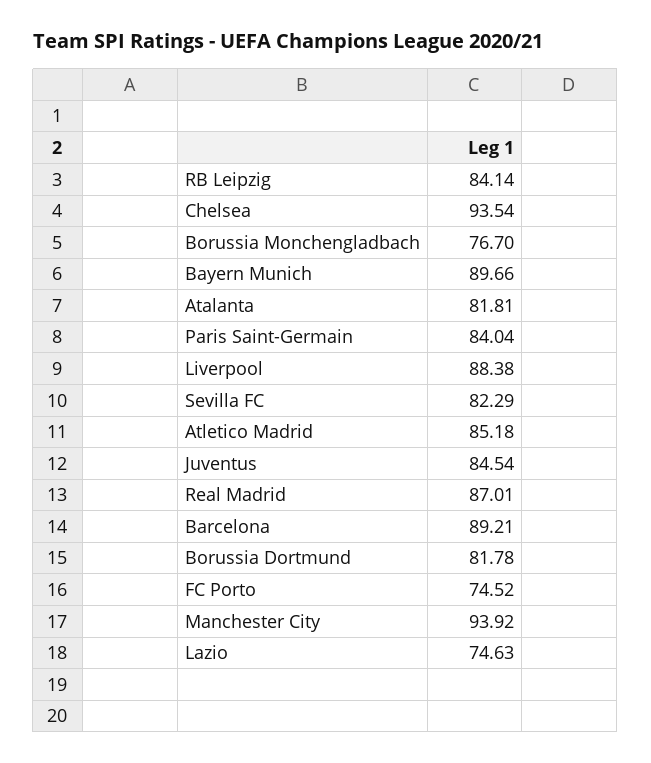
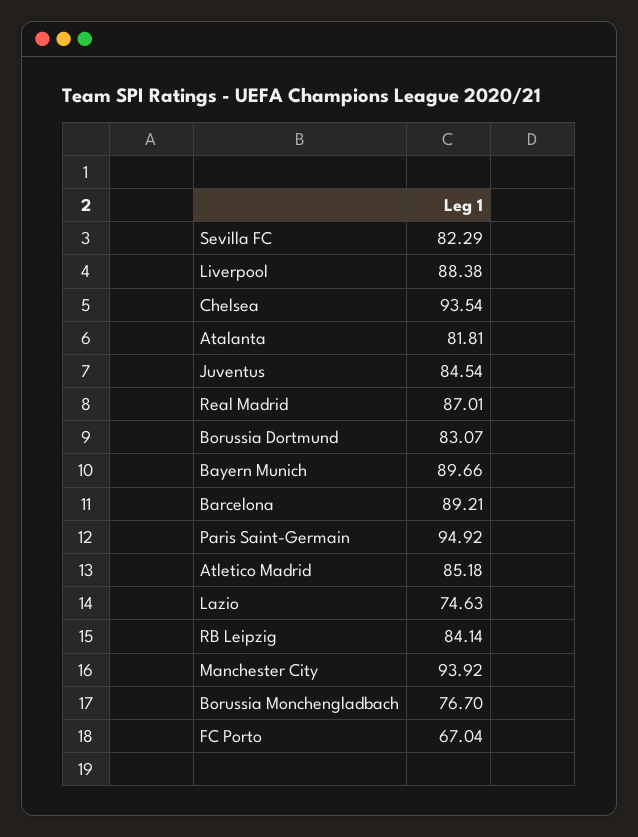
  {
    "RB Leipzig": 84.14,
    "Chelsea": 93.54,
    "Borussia Monchengladbach": 76.7,
    "Bayern Munich": 89.66,
    "Atalanta": 81.81,
-   "Paris Saint-Germain": 84.04,
+   "Paris Saint-Germain": 94.92,
    "Liverpool": 88.38,
    "Sevilla FC": 82.29,
    "Atletico Madrid": 85.18,
    "Juventus": 84.54,
    "Real Madrid": 87.01,
    "Barcelona": 89.21,
-   "Borussia Dortmund": 81.78,
+   "Borussia Dortmund": 83.07,
-   "FC Porto": 74.52,
+   "FC Porto": 67.04,
    "Manchester City": 93.92,
    "Lazio": 74.63
  }

